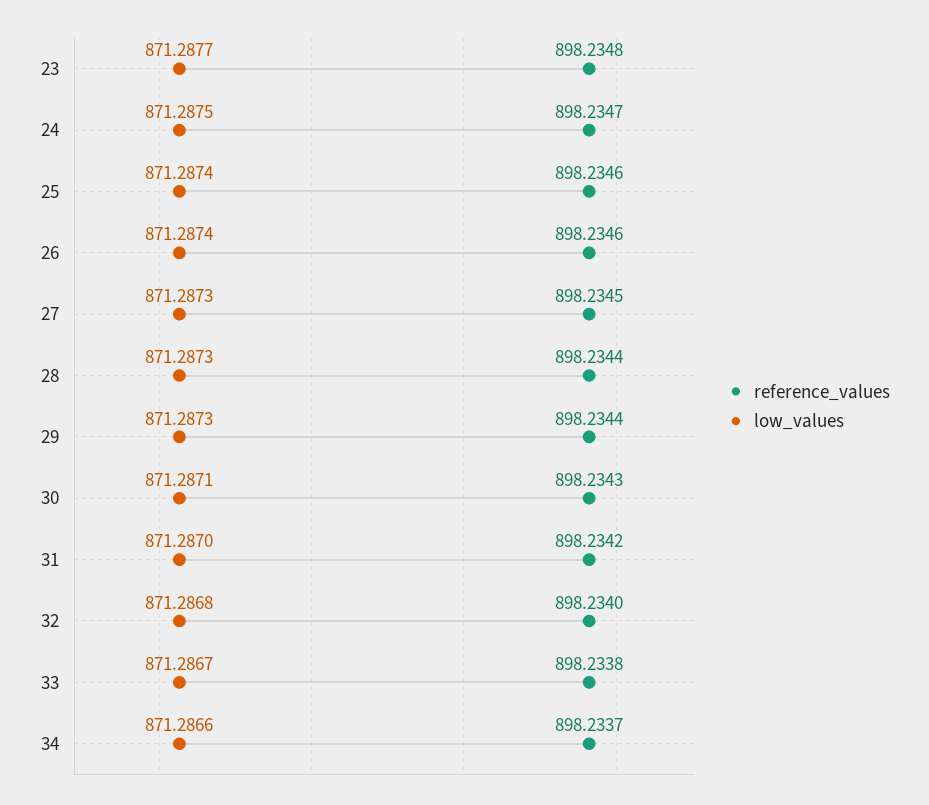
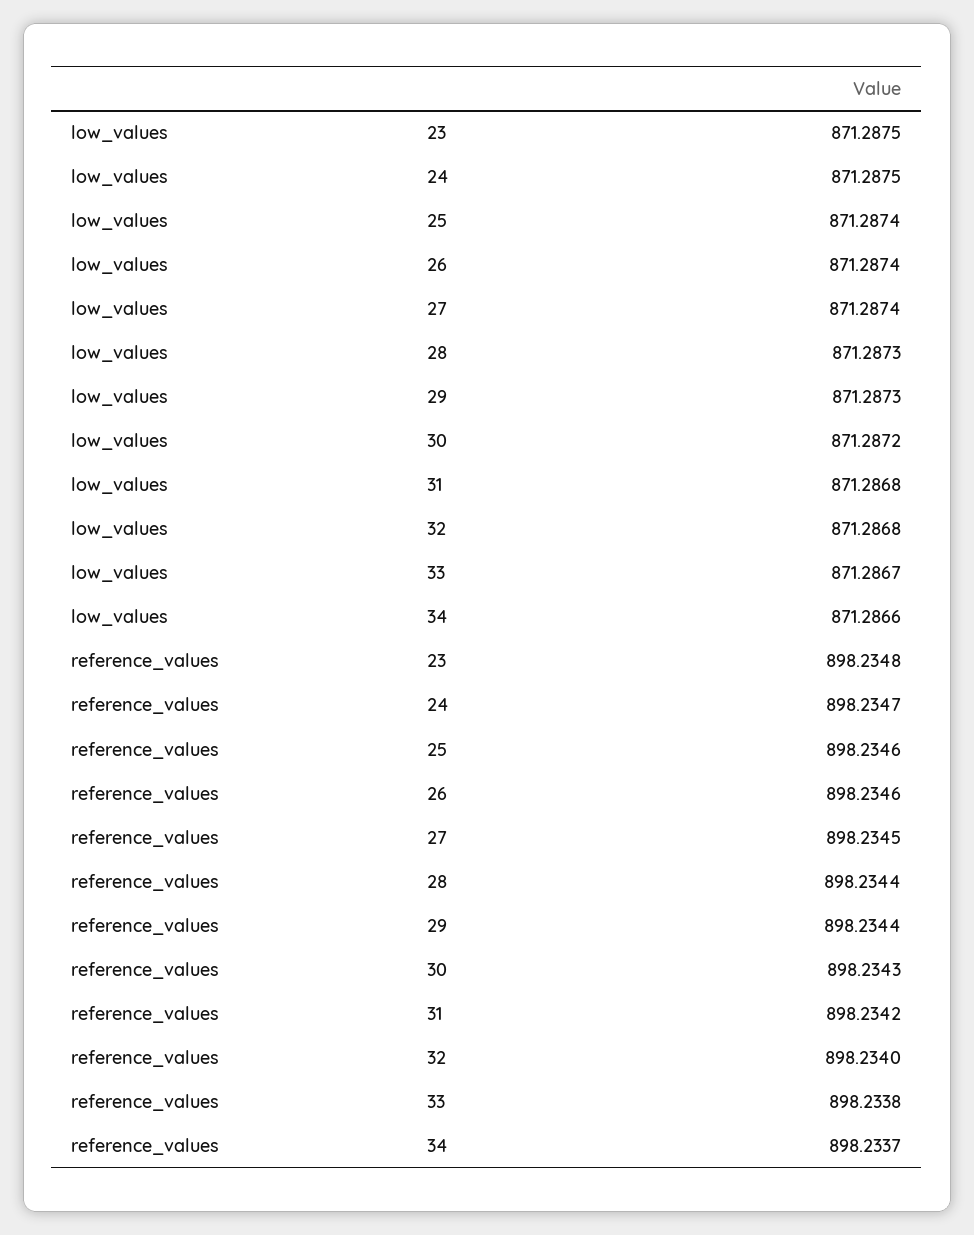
  {
    "reference_values": {
      "23": 898.2348,
      "24": 898.2347,
      "25": 898.2346,
      "26": 898.2346,
      "27": 898.2345,
      "28": 898.2344,
      "29": 898.2344,
      "30": 898.2343,
      "31": 898.2342,
      "32": 898.234,
      "33": 898.2338,
      "34": 898.2337
    },
    "low_values": {
-     "23": 871.2877,
+     "23": 871.2875,
      "24": 871.2875,
      "25": 871.2874,
      "26": 871.2874,
-     "27": 871.2873,
+     "27": 871.2874,
      "28": 871.2873,
      "29": 871.2873,
-     "30": 871.2871,
+     "30": 871.2872,
-     "31": 871.287,
+     "31": 871.2868,
      "32": 871.2868,
      "33": 871.2867,
      "34": 871.2866
    }
  }

